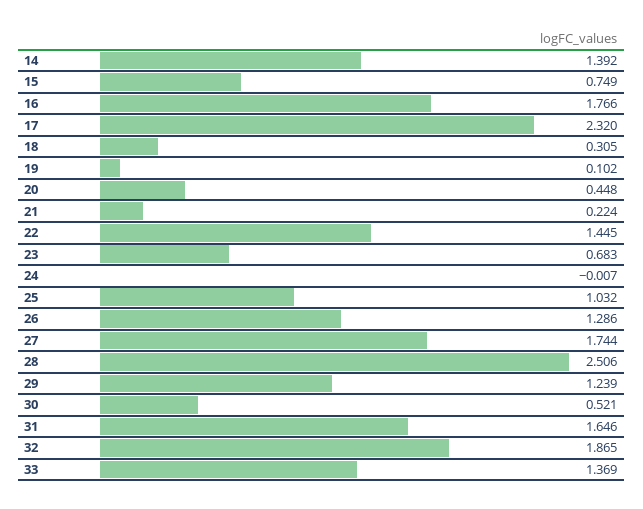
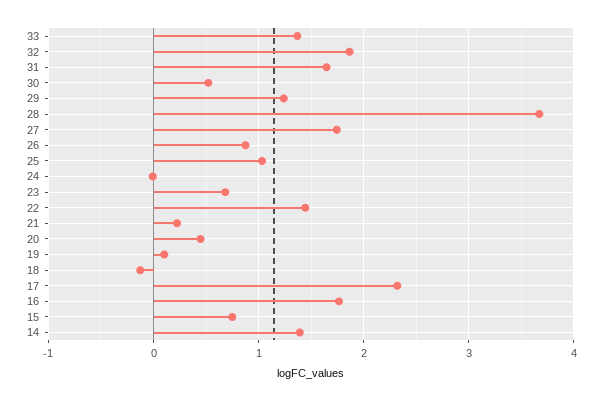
  {
    "14": 1.392,
    "15": 0.749,
    "16": 1.766,
    "17": 2.32,
-   "18": 0.305,
+   "18": -0.1,
    "19": 0.102,
    "20": 0.448,
    "21": 0.224,
    "22": 1.445,
    "23": 0.683,
    "24": -0.007,
    "25": 1.032,
-   "26": 1.286,
+   "26": 0.9,
    "27": 1.744,
-   "28": 2.506,
+   "28": 3.7,
    "29": 1.239,
    "30": 0.521,
    "31": 1.646,
    "32": 1.865,
    "33": 1.369
  }

